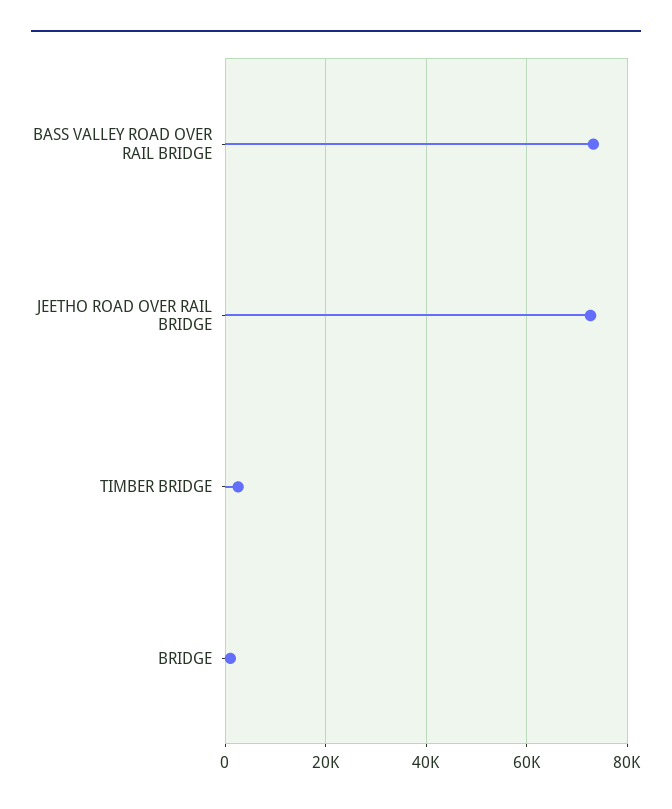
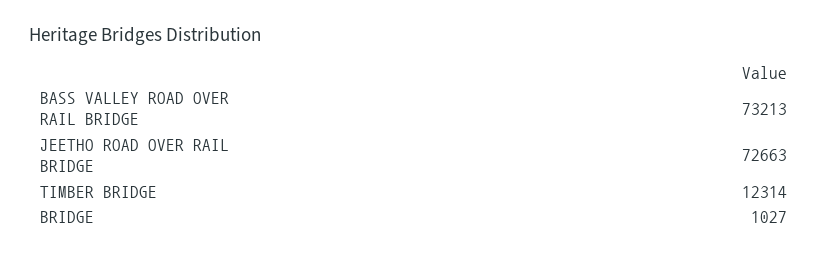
  {
    "BASS VALLEY ROAD OVER RAIL BRIDGE": 73213,
    "JEETHO ROAD OVER RAIL BRIDGE": 72663,
-   "TIMBER BRIDGE": 2000,
+   "TIMBER BRIDGE": 12314,
    "BRIDGE": 1027
  }

